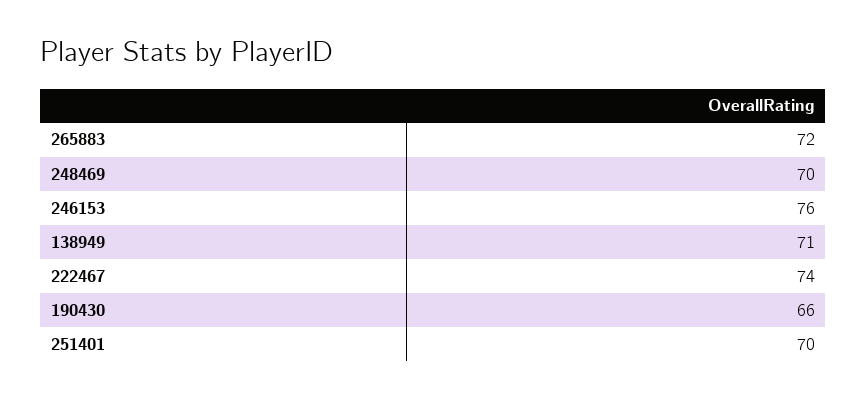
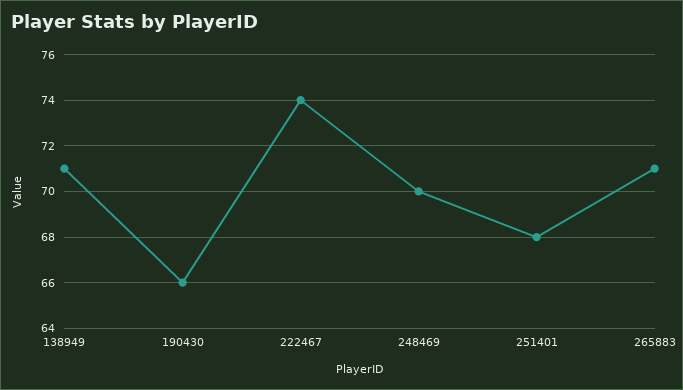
  {
-   "265883": 72,
+   "265883": 71,
    "248469": 70,
-   "246153": 76,
    "138949": 71,
    "222467": 74,
    "190430": 66,
-   "251401": 70
+   "251401": 68
  }

